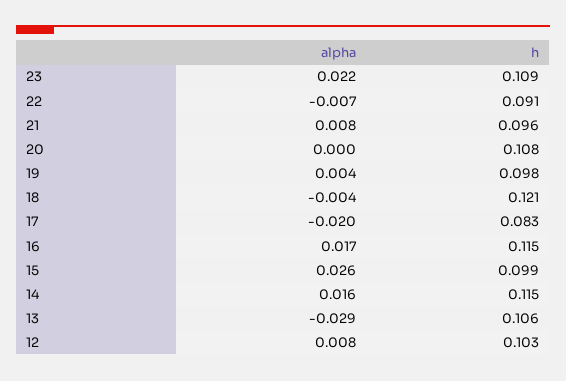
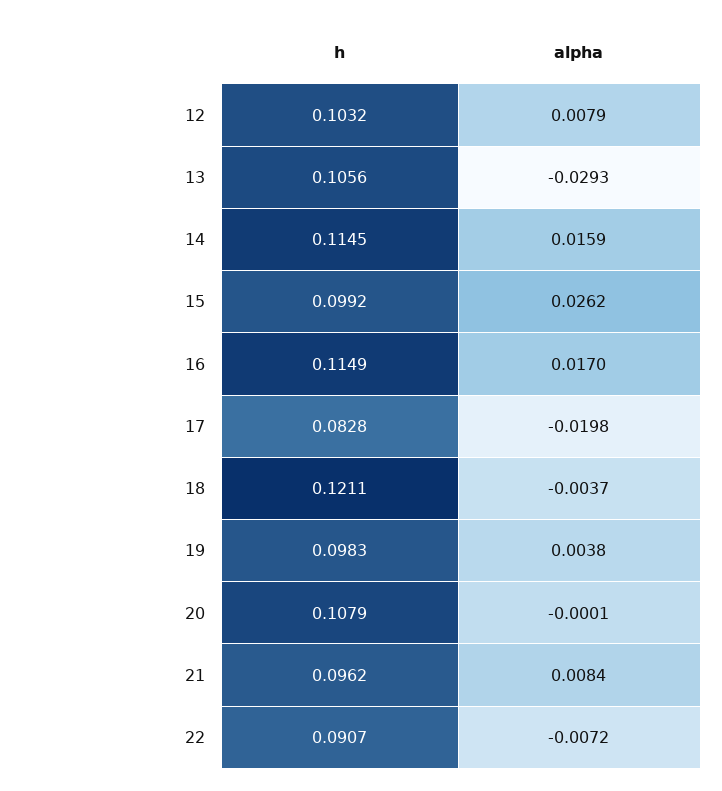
  {
    "alpha": {
-     "23": 0.022,
      "22": -0.0072,
      "21": 0.0084,
      "20": -0.0001,
      "19": 0.0038,
      "18": -0.0037,
      "17": -0.0198,
      "16": 0.017,
      "15": 0.0262,
      "14": 0.0159,
      "13": -0.0293,
      "12": 0.0079
    },
    "h": {
-     "23": 0.109,
      "22": 0.0907,
      "21": 0.0962,
      "20": 0.1079,
      "19": 0.0983,
      "18": 0.1211,
      "17": 0.0828,
      "16": 0.1149,
      "15": 0.0992,
      "14": 0.1145,
      "13": 0.1056,
      "12": 0.1032
    }
  }

